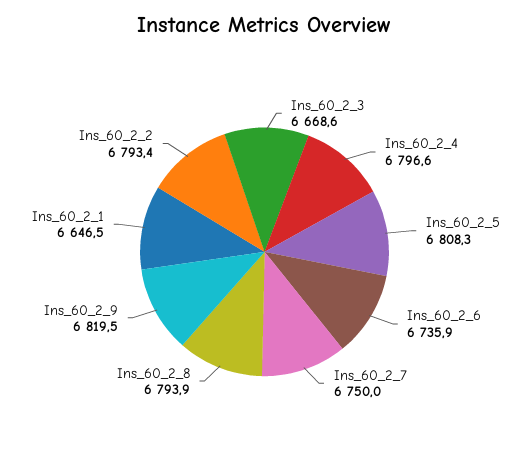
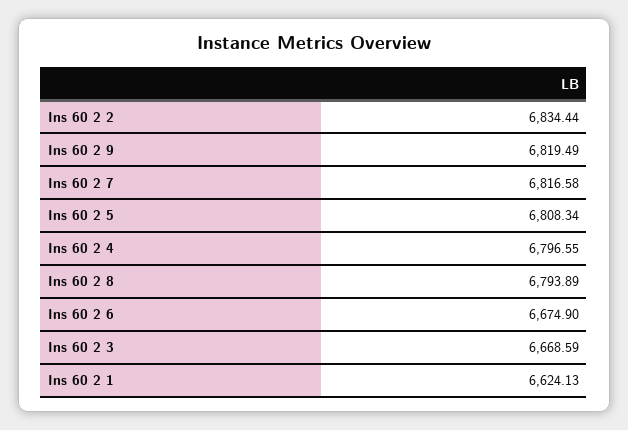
  {
    "Ins_60_2_3": 6668.59,
    "Ins_60_2_4": 6796.55,
    "Ins_60_2_5": 6808.34,
-   "Ins_60_2_6": 6735.9,
+   "Ins_60_2_6": 6674.9,
-   "Ins_60_2_7": 6750,
+   "Ins_60_2_7": 6816.58,
    "Ins_60_2_8": 6793.89,
    "Ins_60_2_9": 6819.49,
-   "Ins_60_2_1": 6646.5,
+   "Ins_60_2_1": 6624.13,
-   "Ins_60_2_2": 6793.4
+   "Ins_60_2_2": 6834.44
  }

